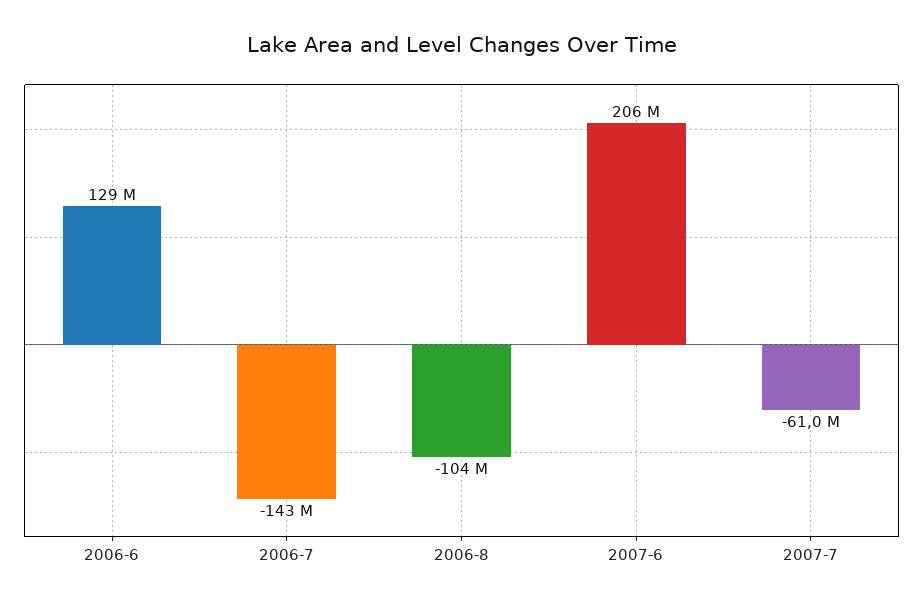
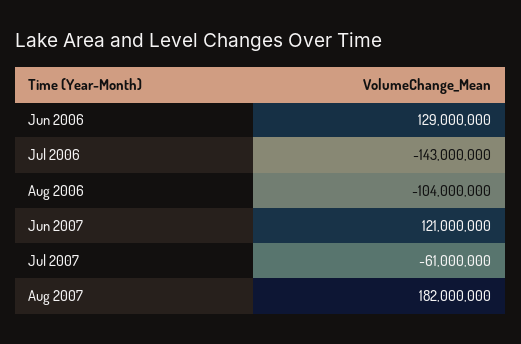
  {
    "2006-6": 129000000,
    "2006-7": -143000000,
    "2006-8": -104000000,
-   "2007-6": 206000000,
+   "2007-6": 121000000,
-   "2007-7": -61000000
+   "2007-7": -61000000,
+   "Aug 2007": 182000000
  }

